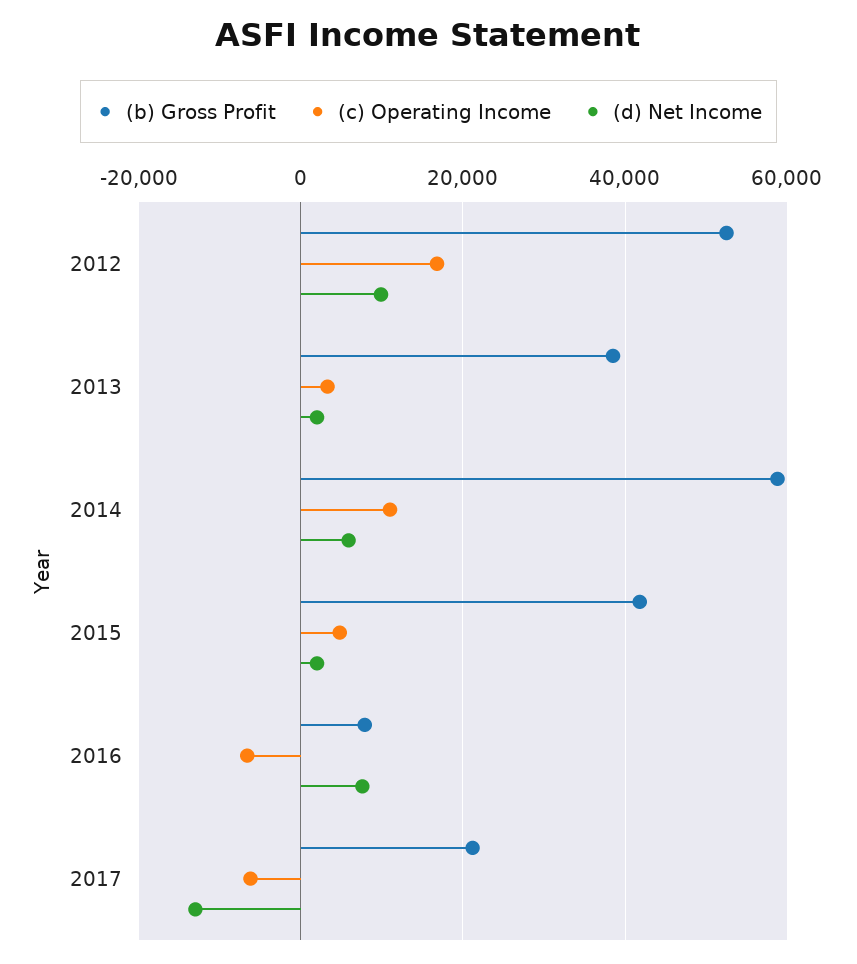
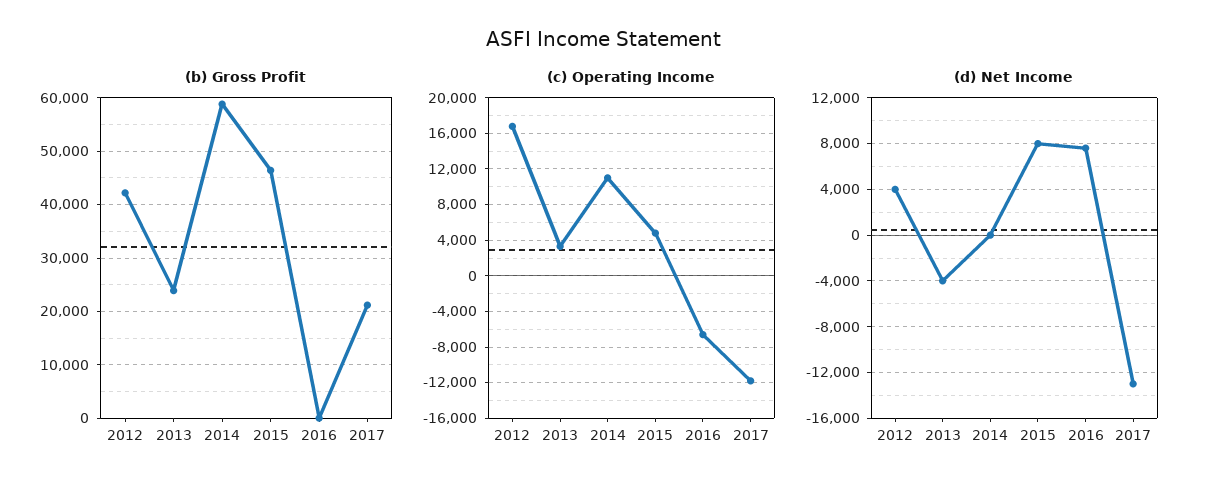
  {
    "(b) Gross Profit": {
-     "2012": 52000,
+     "2012": 42000,
-     "2013": 38000,
+     "2013": 24000,
      "2014": 58000,
-     "2015": 42000,
+     "2015": 46000,
-     "2016": 8000,
+     "2016": 0,
      "2017": 22000
    },
    "(c) Operating Income": {
      "2012": 17000,
      "2013": 3000,
      "2014": 11000,
      "2015": 5000,
      "2016": -7000,
-     "2017": -6000
+     "2017": -12000
    },
    "(d) Net Income": {
-     "2012": 10000,
+     "2012": 4000,
-     "2013": 2000,
+     "2013": -4000,
-     "2014": 6000,
+     "2014": 0,
-     "2015": 2000,
+     "2015": 8000,
      "2016": 8000,
      "2017": -13000
    }
  }

